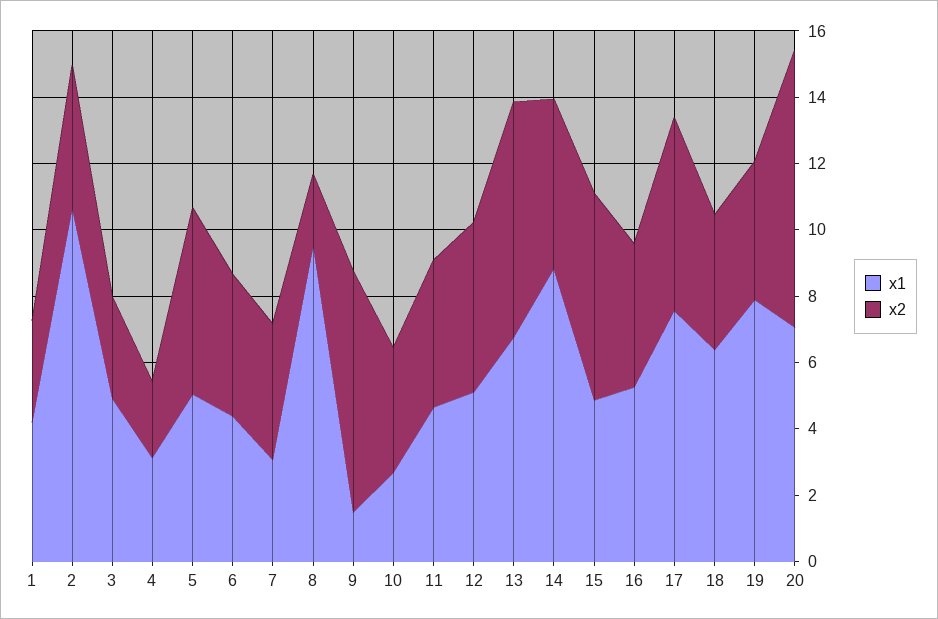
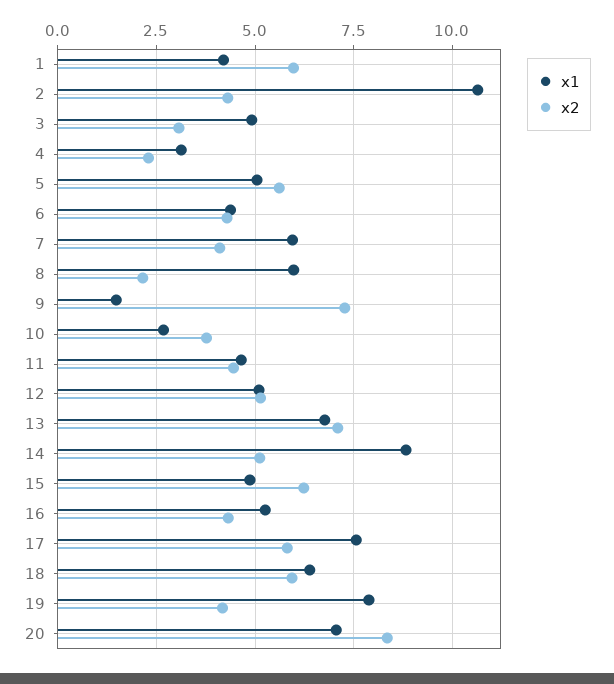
  {
    "x1": {
      "1": 4.25,
      "2": 10.75,
      "3": 5,
      "4": 3.25,
      "5": 5,
      "6": 4.5,
-     "7": 3,
+     "7": 6,
-     "8": 9.5,
+     "8": 6,
      "9": 1.5,
      "10": 2.75,
      "11": 4.75,
      "12": 5,
      "13": 6.75,
      "14": 8.75,
      "15": 4.75,
      "16": 5.25,
      "17": 7.5,
      "18": 6.5,
      "19": 8,
      "20": 7
    },
    "x2": {
-     "1": 3,
+     "1": 6,
      "2": 4.25,
      "3": 3,
      "4": 2.25,
      "5": 5.5,
      "6": 4.25,
      "7": 4,
      "8": 2.25,
      "9": 7.25,
      "10": 3.75,
      "11": 4.5,
      "12": 5.25,
      "13": 7,
      "14": 5,
      "15": 6.25,
      "16": 4.25,
      "17": 5.75,
-     "18": 4,
+     "18": 6,
      "19": 4.25,
      "20": 8.25
    }
  }

